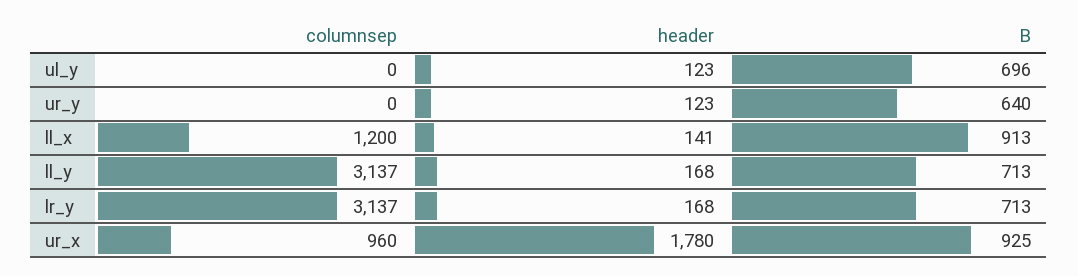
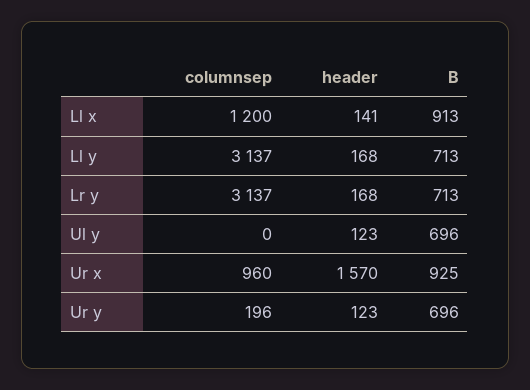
  {
    "columnsep": {
      "ul_y": 0,
-     "ur_y": 0,
+     "ur_y": 196,
      "ll_x": 1200,
      "ll_y": 3137,
      "lr_y": 3137,
      "ur_x": 960
    },
    "header": {
      "ul_y": 123,
      "ur_y": 123,
      "ll_x": 141,
      "ll_y": 168,
      "lr_y": 168,
-     "ur_x": 1780
+     "ur_x": 1570
    },
    "B": {
      "ul_y": 696,
-     "ur_y": 640,
+     "ur_y": 696,
      "ll_x": 913,
      "ll_y": 713,
      "lr_y": 713,
      "ur_x": 925
    }
  }

